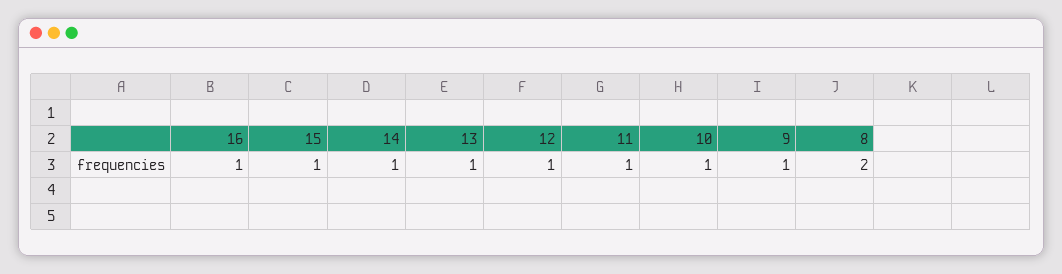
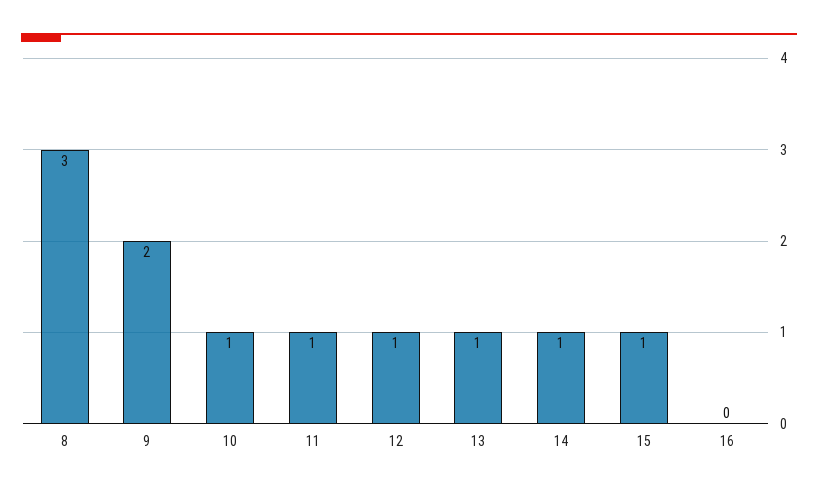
  {
-   "16": 1,
+   "16": 0,
    "15": 1,
    "14": 1,
    "13": 1,
    "12": 1,
    "11": 1,
    "10": 1,
-   "9": 1,
+   "9": 2,
-   "8": 2
+   "8": 3
  }

